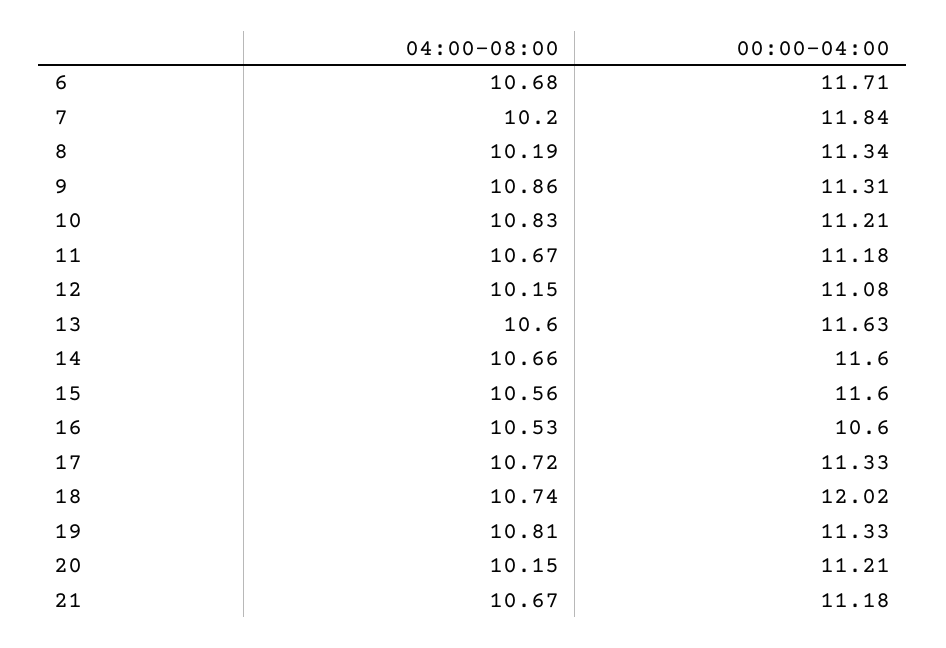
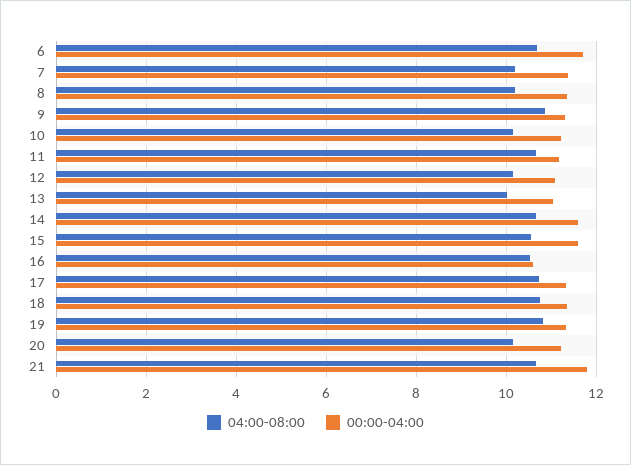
  {
    "04:00-08:00": {
      "6": 10.68,
      "7": 10.2,
      "8": 10.19,
      "9": 10.86,
-     "10": 10.83,
+     "10": 10.2,
      "11": 10.67,
      "12": 10.15,
-     "13": 10.6,
+     "13": 10,
      "14": 10.66,
      "15": 10.56,
      "16": 10.53,
      "17": 10.72,
      "18": 10.74,
      "19": 10.81,
      "20": 10.15,
      "21": 10.67
    },
    "00:00-04:00": {
      "6": 11.71,
-     "7": 11.84,
+     "7": 11.4,
      "8": 11.34,
      "9": 11.31,
      "10": 11.21,
      "11": 11.18,
      "12": 11.08,
-     "13": 11.63,
+     "13": 11,
      "14": 11.6,
      "15": 11.6,
      "16": 10.6,
      "17": 11.33,
-     "18": 12.02,
+     "18": 11.4,
      "19": 11.33,
      "20": 11.21,
-     "21": 11.18
+     "21": 11.8
    }
  }

